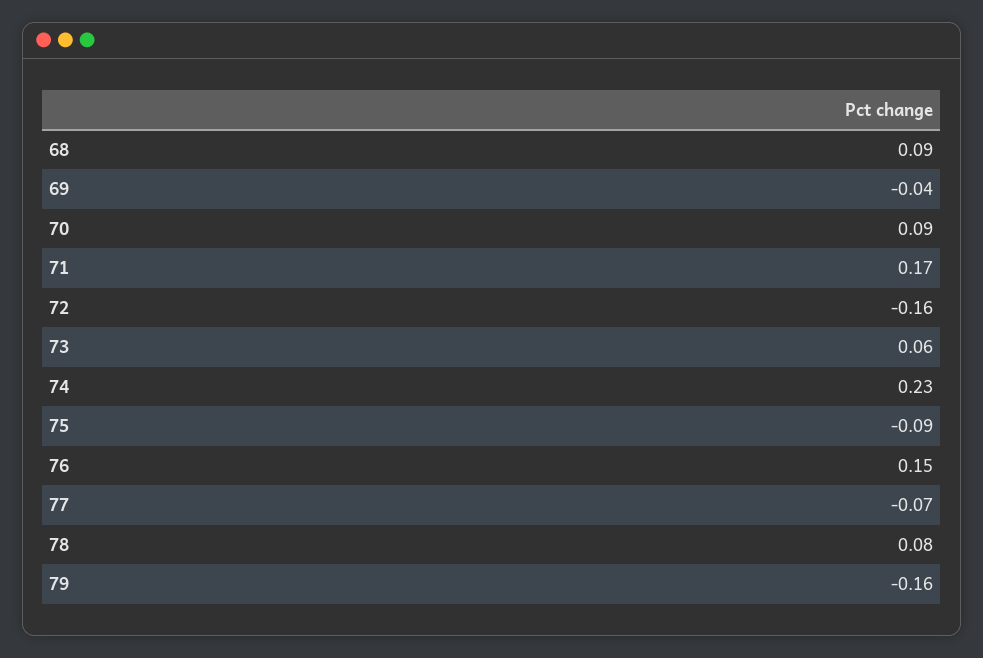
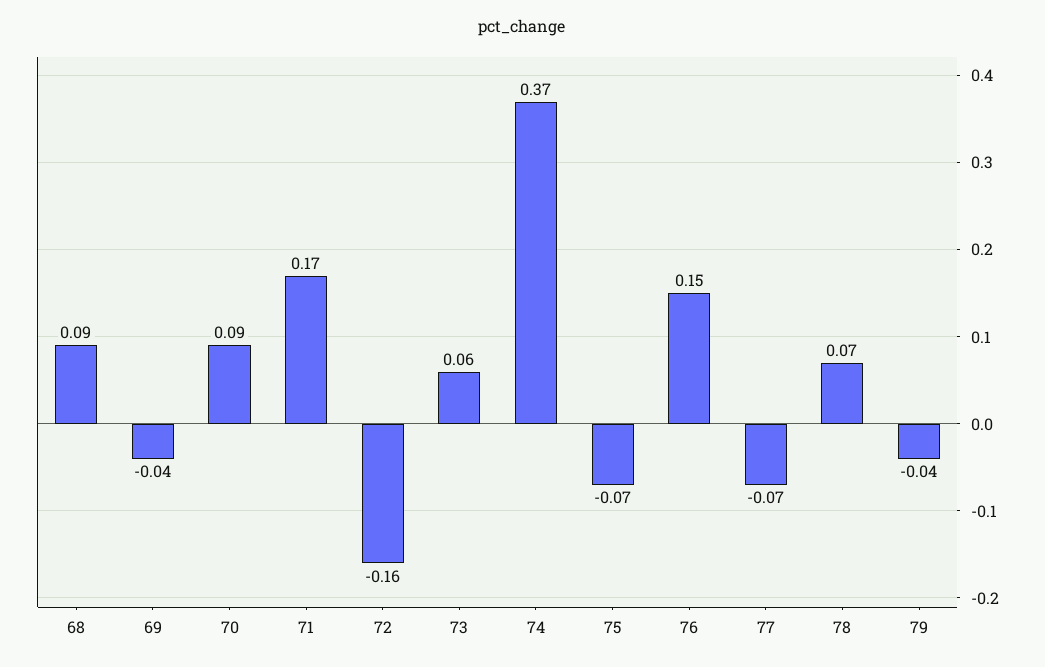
  {
    "68": 0.09,
    "69": -0.04,
    "70": 0.09,
    "71": 0.17,
    "72": -0.16,
    "73": 0.06,
-   "74": 0.23,
+   "74": 0.37,
-   "75": -0.09,
+   "75": -0.07,
    "76": 0.15,
    "77": -0.07,
-   "78": 0.08,
+   "78": 0.07,
-   "79": -0.16
+   "79": -0.04
  }

